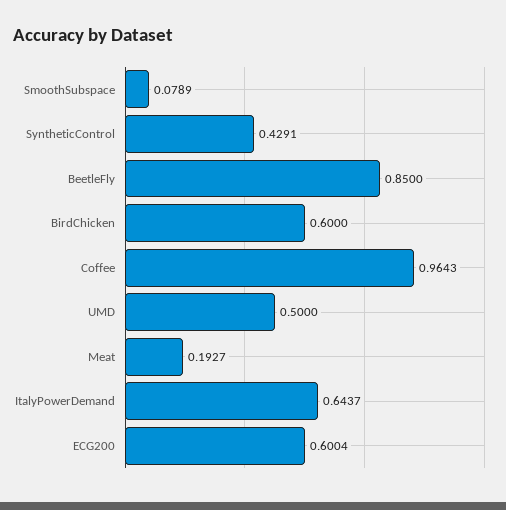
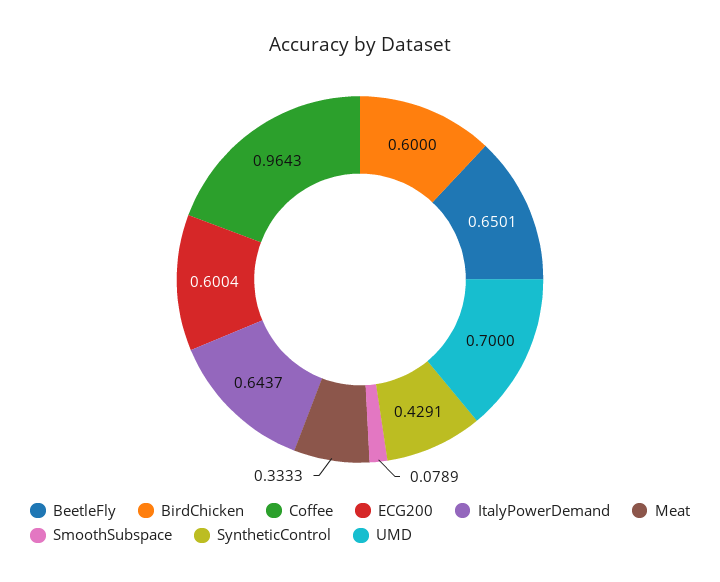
  {
    "SmoothSubspace": 0.0789,
    "SyntheticControl": 0.4291,
-   "BeetleFly": 0.85,
+   "BeetleFly": 0.6501,
    "BirdChicken": 0.6,
    "Coffee": 0.9643,
-   "UMD": 0.5,
+   "UMD": 0.7,
-   "Meat": 0.1927,
+   "Meat": 0.3333,
    "ItalyPowerDemand": 0.6437,
    "ECG200": 0.6004
  }

